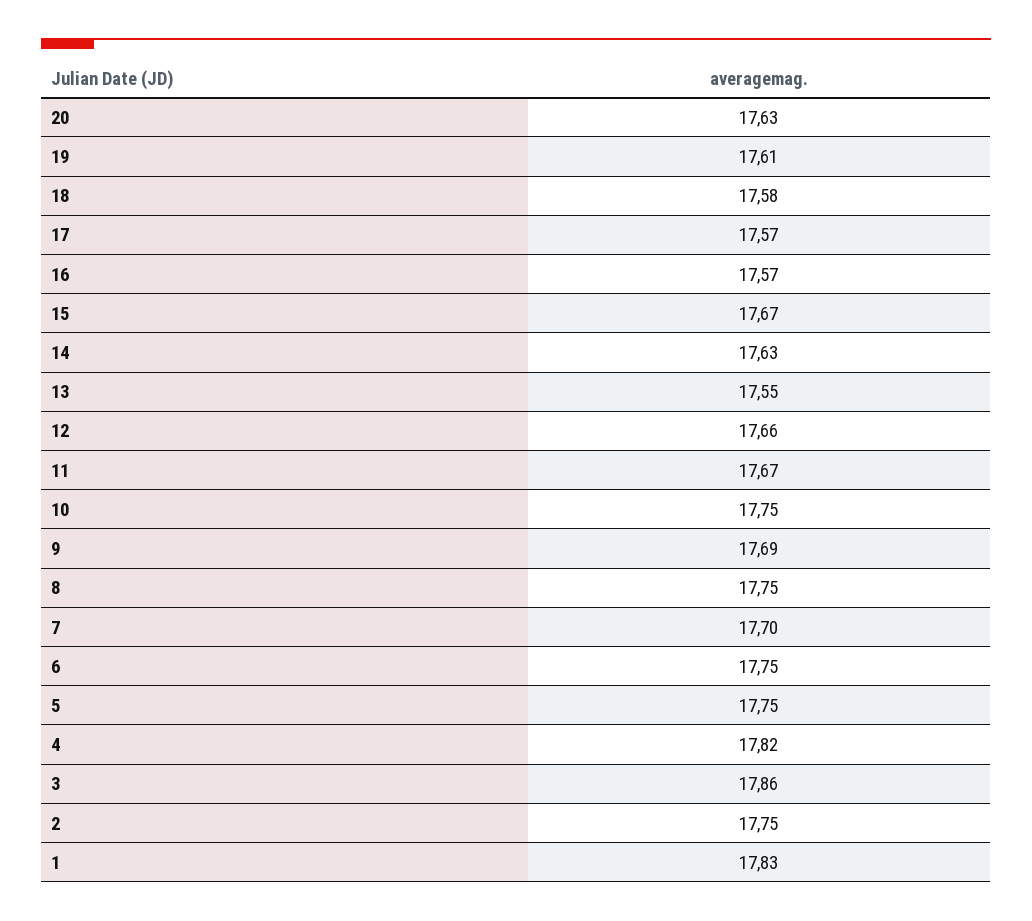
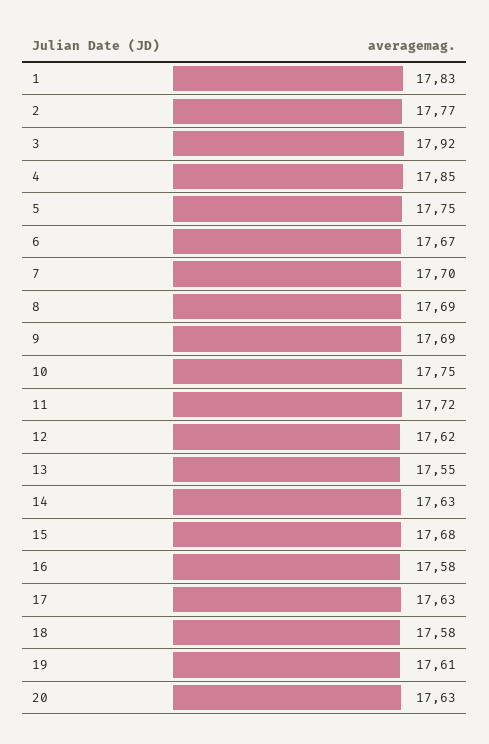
  {
    "20": 17.63,
    "19": 17.61,
    "18": 17.58,
-   "17": 17.57,
+   "17": 17.63,
-   "16": 17.57,
+   "16": 17.58,
-   "15": 17.67,
+   "15": 17.68,
    "14": 17.63,
    "13": 17.55,
-   "12": 17.66,
+   "12": 17.62,
-   "11": 17.67,
+   "11": 17.72,
    "10": 17.75,
    "9": 17.69,
-   "8": 17.75,
+   "8": 17.69,
    "7": 17.7,
-   "6": 17.75,
+   "6": 17.67,
    "5": 17.75,
-   "4": 17.82,
+   "4": 17.85,
-   "3": 17.86,
+   "3": 17.92,
-   "2": 17.75,
+   "2": 17.77,
    "1": 17.83
  }

